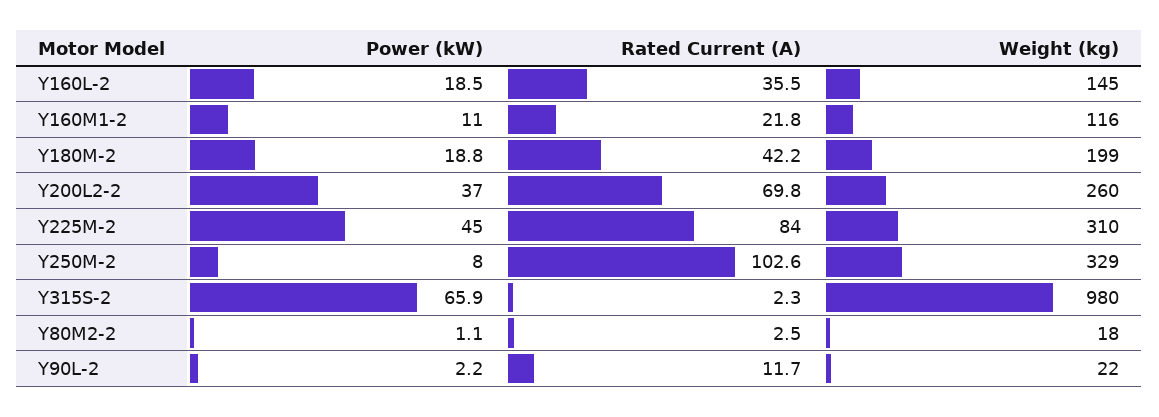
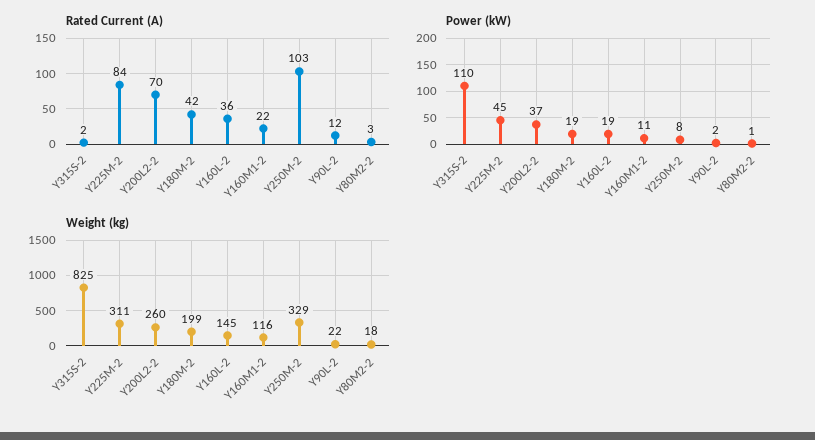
  {
    "Power (kW)": {
      "Y160L-2": 18.5,
      "Y160M1-2": 11,
      "Y180M-2": 18.8,
      "Y200L2-2": 37,
      "Y225M-2": 45,
      "Y250M-2": 8,
-     "Y315S-2": 65.9,
+     "Y315S-2": 110,
      "Y80M2-2": 1.1,
      "Y90L-2": 2.2
    },
    "Rated Current (A)": {
      "Y160L-2": 35.5,
      "Y160M1-2": 21.8,
      "Y180M-2": 42.2,
      "Y200L2-2": 69.8,
      "Y225M-2": 84,
      "Y250M-2": 102.6,
      "Y315S-2": 2.3,
      "Y80M2-2": 2.5,
      "Y90L-2": 11.7
    },
    "Weight (kg)": {
      "Y160L-2": 145,
      "Y160M1-2": 116,
      "Y180M-2": 199,
      "Y200L2-2": 260,
-     "Y225M-2": 310,
+     "Y225M-2": 311,
      "Y250M-2": 329,
-     "Y315S-2": 980,
+     "Y315S-2": 825,
      "Y80M2-2": 18,
      "Y90L-2": 22
    }
  }

